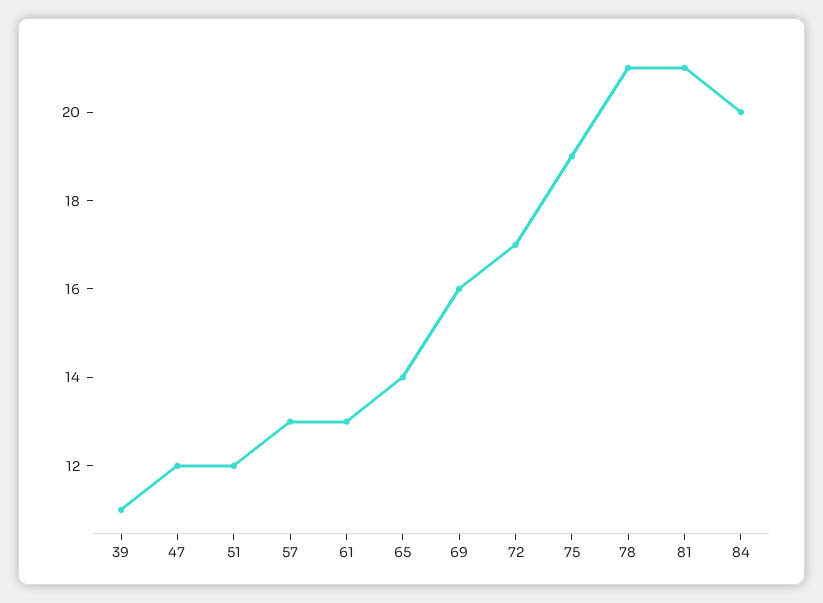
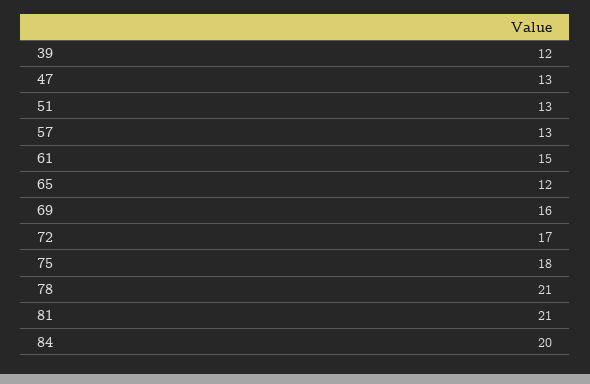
  {
-   "39": 11,
+   "39": 12,
-   "47": 12,
+   "47": 13,
-   "51": 12,
+   "51": 13,
    "57": 13,
-   "61": 13,
+   "61": 15,
-   "65": 14,
+   "65": 12,
    "69": 16,
    "72": 17,
-   "75": 19,
+   "75": 18,
    "78": 21,
    "81": 21,
    "84": 20
  }

